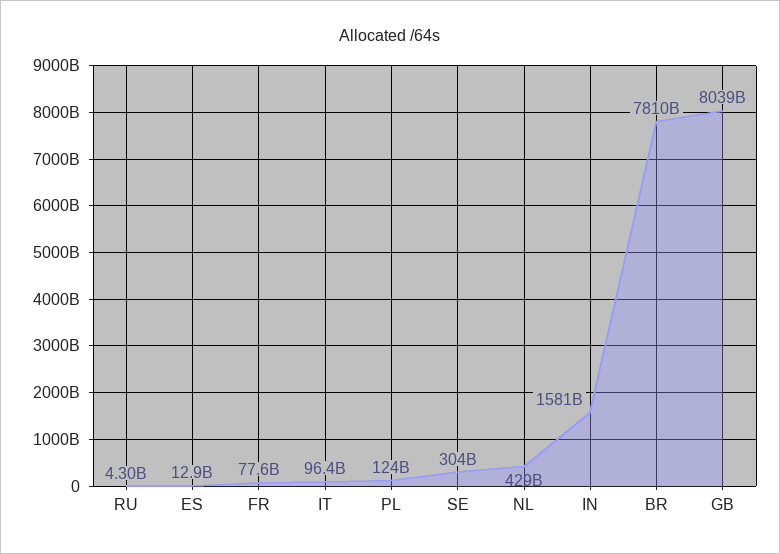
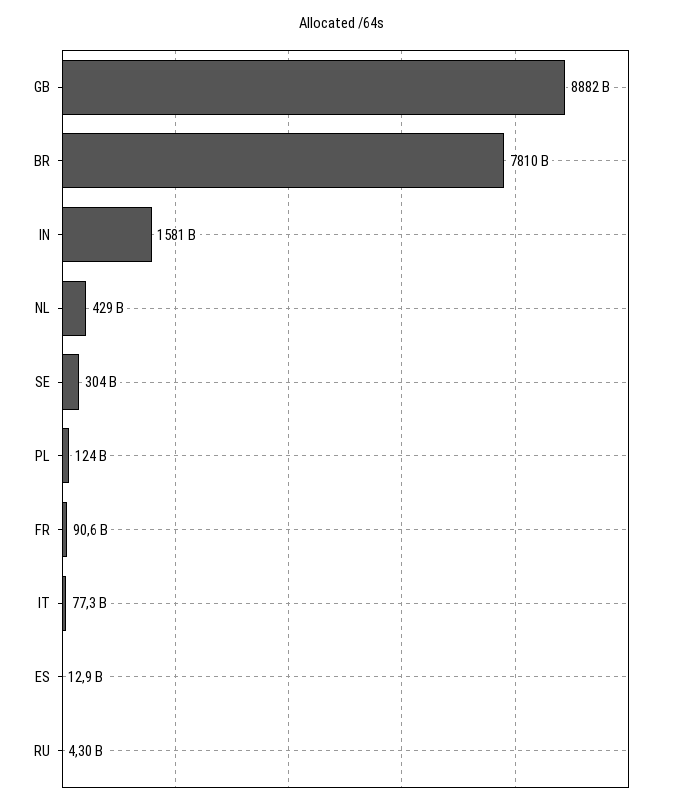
  {
    "RU": 4300000000,
    "ES": 12900000000,
-   "FR": 77600000000,
+   "FR": 90600000000,
-   "IT": 96400000000,
+   "IT": 77300000000,
    "PL": 124000000000,
    "SE": 304000000000,
    "NL": 429000000000,
    "IN": 1581000000000,
    "BR": 7810000000000,
-   "GB": 8039000000000
+   "GB": 8882000000000
  }

